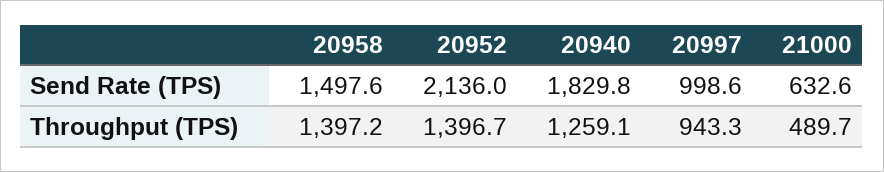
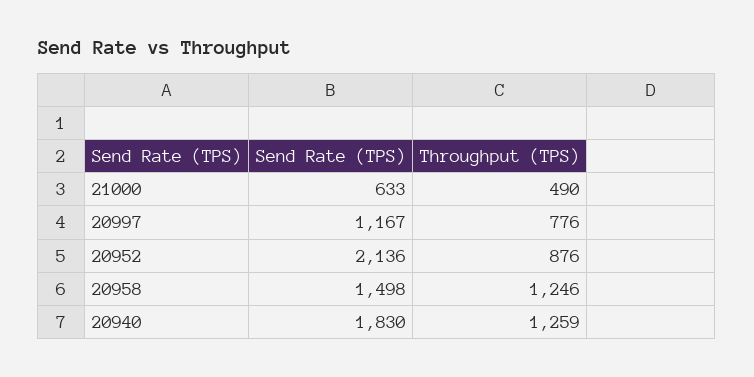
  {
    "20958": {
      "Send Rate (TPS)": 1497.6,
-     "Throughput (TPS)": 1397.2
+     "Throughput (TPS)": 1246
    },
    "20952": {
      "Send Rate (TPS)": 2136,
-     "Throughput (TPS)": 1396.7
+     "Throughput (TPS)": 876
    },
    "20940": {
      "Send Rate (TPS)": 1829.8,
      "Throughput (TPS)": 1259.1
    },
    "20997": {
-     "Send Rate (TPS)": 998.6,
+     "Send Rate (TPS)": 1167,
-     "Throughput (TPS)": 943.3
+     "Throughput (TPS)": 776
    },
    "21000": {
      "Send Rate (TPS)": 632.6,
      "Throughput (TPS)": 489.7
    }
  }

